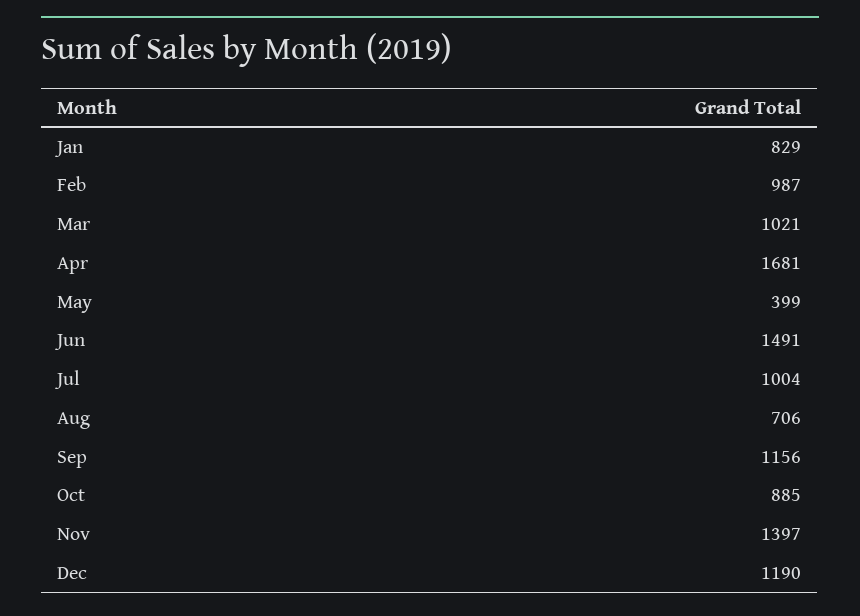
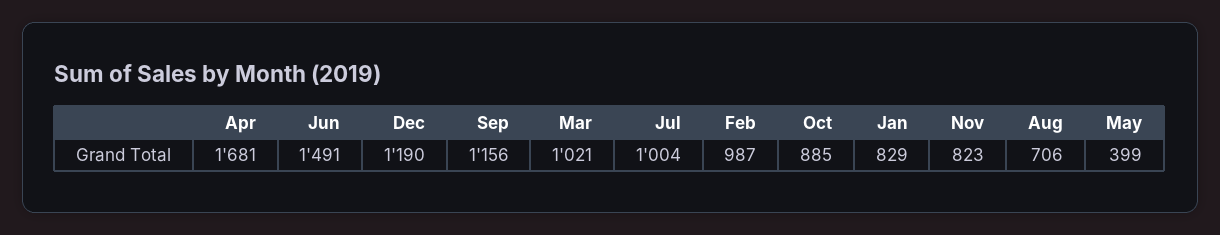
  {
    "Jan": 829,
    "Feb": 987,
    "Mar": 1021,
    "Apr": 1681,
    "May": 399,
    "Jun": 1491,
    "Jul": 1004,
    "Aug": 706,
    "Sep": 1156,
    "Oct": 885,
-   "Nov": 1397,
+   "Nov": 823,
    "Dec": 1190
  }

